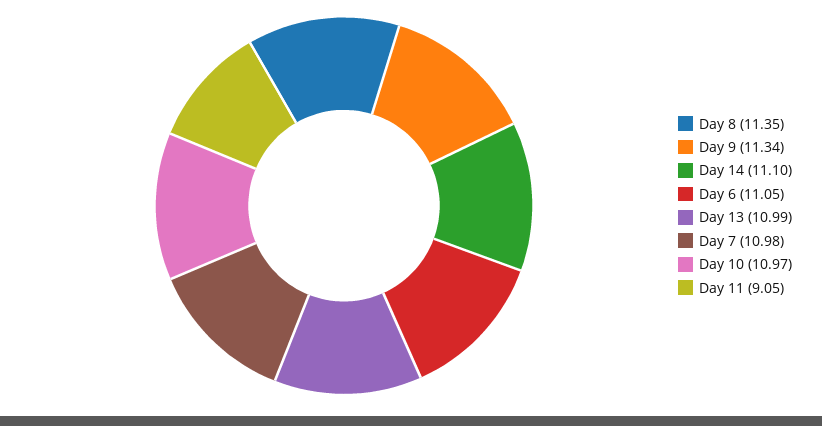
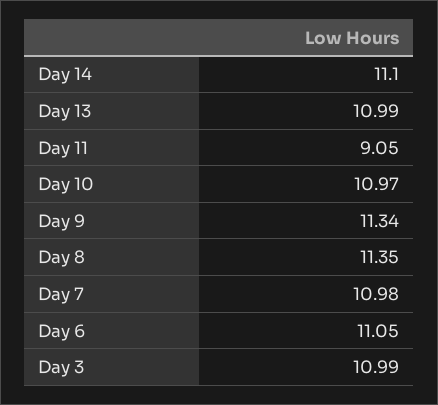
  {
    "Day 8": 11.35,
    "Day 9": 11.34,
    "Day 14": 11.1,
    "Day 6": 11.05,
    "Day 13": 10.99,
    "Day 7": 10.98,
    "Day 10": 10.97,
-   "Day 11": 9.05
+   "Day 11": 9.05,
+   "Day 3": 10.99
  }

